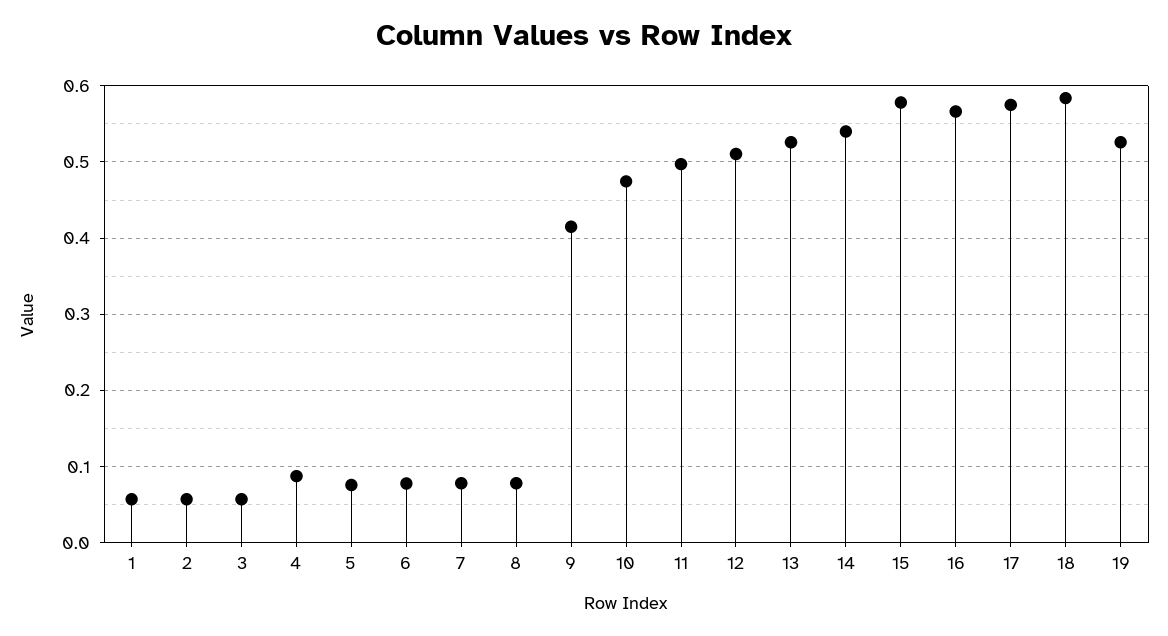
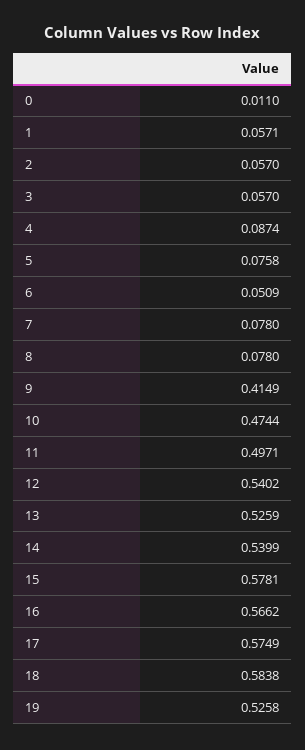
  {
    "1": 0.0571,
    "2": 0.057,
    "3": 0.057,
    "4": 0.0874,
    "5": 0.0758,
-   "6": 0.08,
+   "6": 0.0509,
    "7": 0.078,
    "8": 0.078,
    "9": 0.4149,
    "10": 0.4744,
    "11": 0.4971,
-   "12": 0.51,
+   "12": 0.5402,
    "13": 0.5259,
    "14": 0.5399,
    "15": 0.5781,
    "16": 0.5662,
    "17": 0.5749,
    "18": 0.5838,
-   "19": 0.5258
+   "19": 0.5258,
+   "0": 0.011
  }

